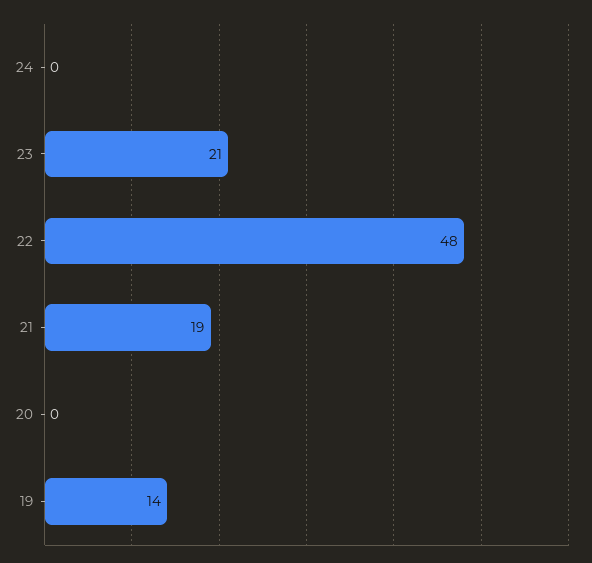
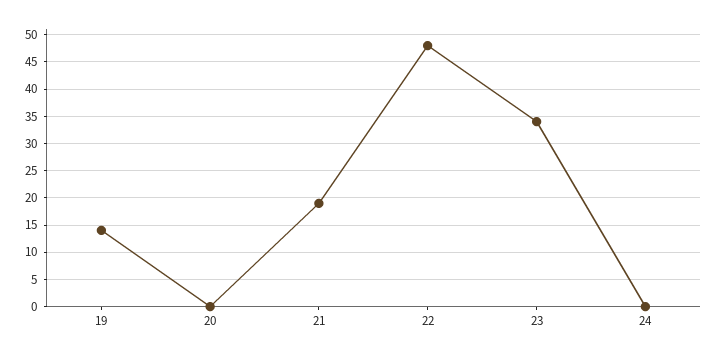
  {
    "24": 0,
-   "23": 21,
+   "23": 35,
    "22": 48,
    "21": 19,
    "20": 0,
    "19": 14
  }

